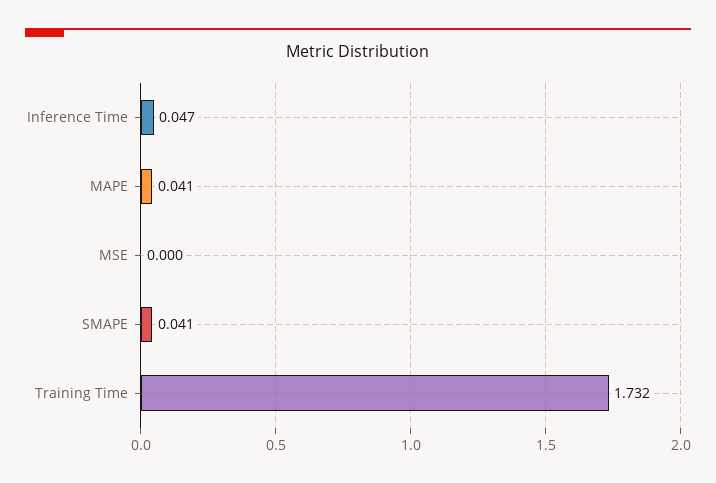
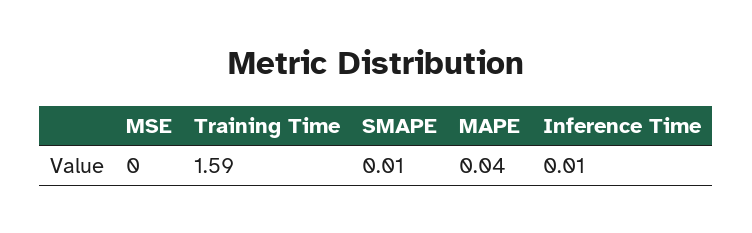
  {
-   "Inference Time": 0.047,
+   "Inference Time": 0.01,
    "MAPE": 0.041,
    "MSE": 0,
-   "SMAPE": 0.041,
+   "SMAPE": 0.01,
-   "Training Time": 1.732
+   "Training Time": 1.59
  }

